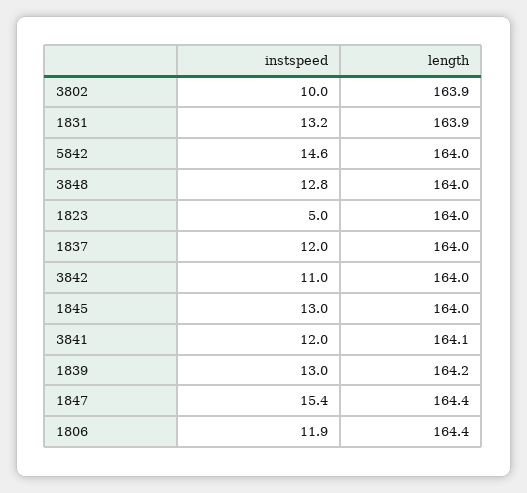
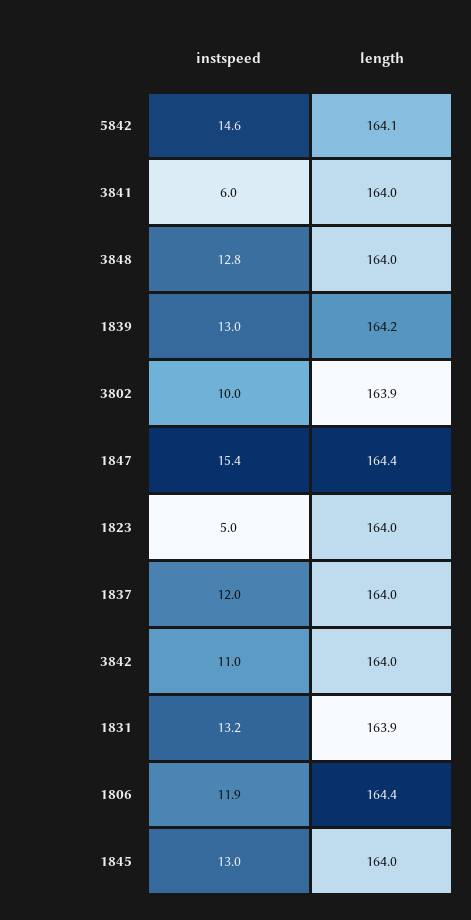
  {
    "instspeed": {
      "3802": 10,
      "1831": 13.2,
      "5842": 14.6,
      "3848": 12.8,
      "1823": 5,
      "1837": 12,
      "3842": 11,
      "1845": 13,
-     "3841": 12,
+     "3841": 6,
      "1839": 13,
      "1847": 15.4,
      "1806": 11.9
    },
    "length": {
      "3802": 163.9,
      "1831": 163.9,
-     "5842": 164,
+     "5842": 164.1,
      "3848": 164,
      "1823": 164,
      "1837": 164,
      "3842": 164,
      "1845": 164,
-     "3841": 164.1,
+     "3841": 164,
      "1839": 164.2,
      "1847": 164.4,
      "1806": 164.4
    }
  }

